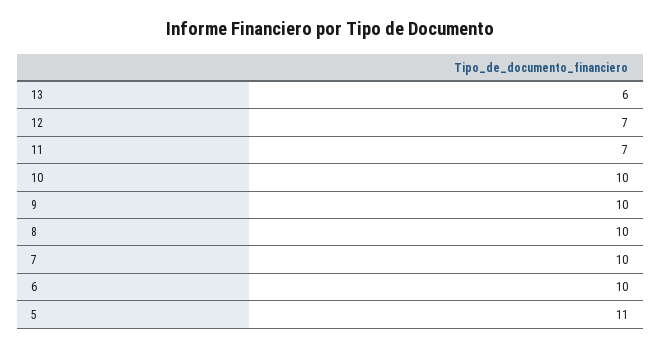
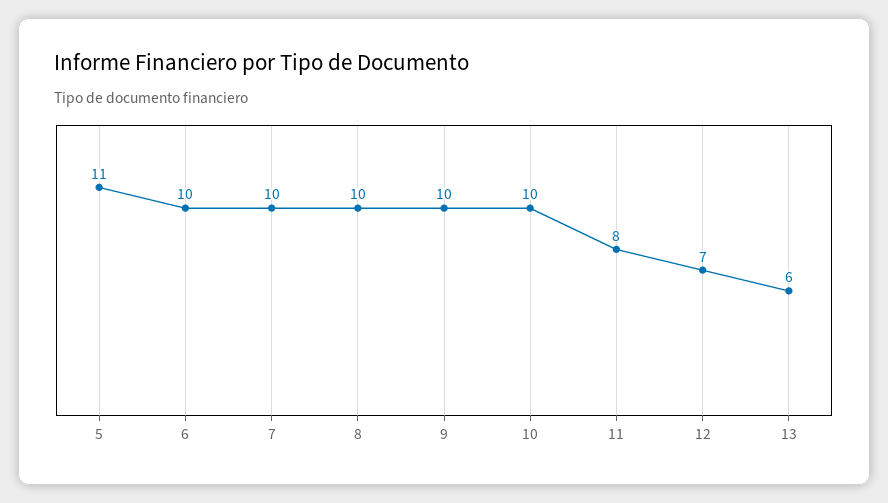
  {
    "13": 6,
    "12": 7,
-   "11": 7,
+   "11": 8,
    "10": 10,
    "9": 10,
    "8": 10,
    "7": 10,
    "6": 10,
    "5": 11
  }

